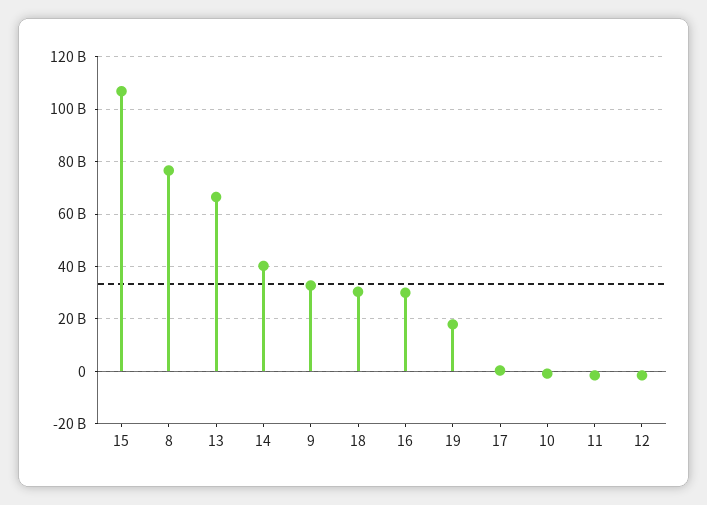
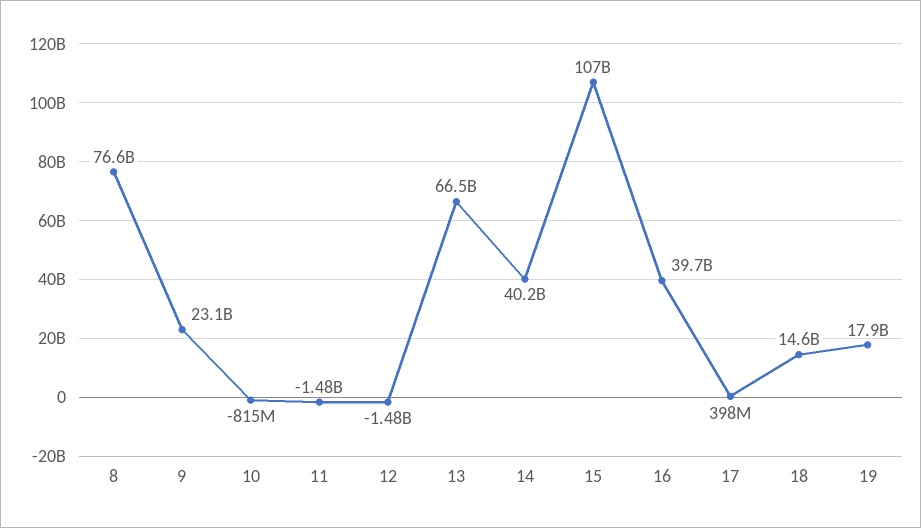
  {
    "15": 107000000000,
    "8": 76600000000,
    "13": 66500000000,
    "14": 40200000000,
-   "9": 32500000000,
+   "9": 23100000000,
-   "18": 30000000000,
+   "18": 14600000000,
-   "16": 30000000000,
+   "16": 39700000000,
    "19": 17900000000,
    "17": 398000000,
    "10": -815000000,
    "11": -1480000000,
    "12": -1480000000
  }

